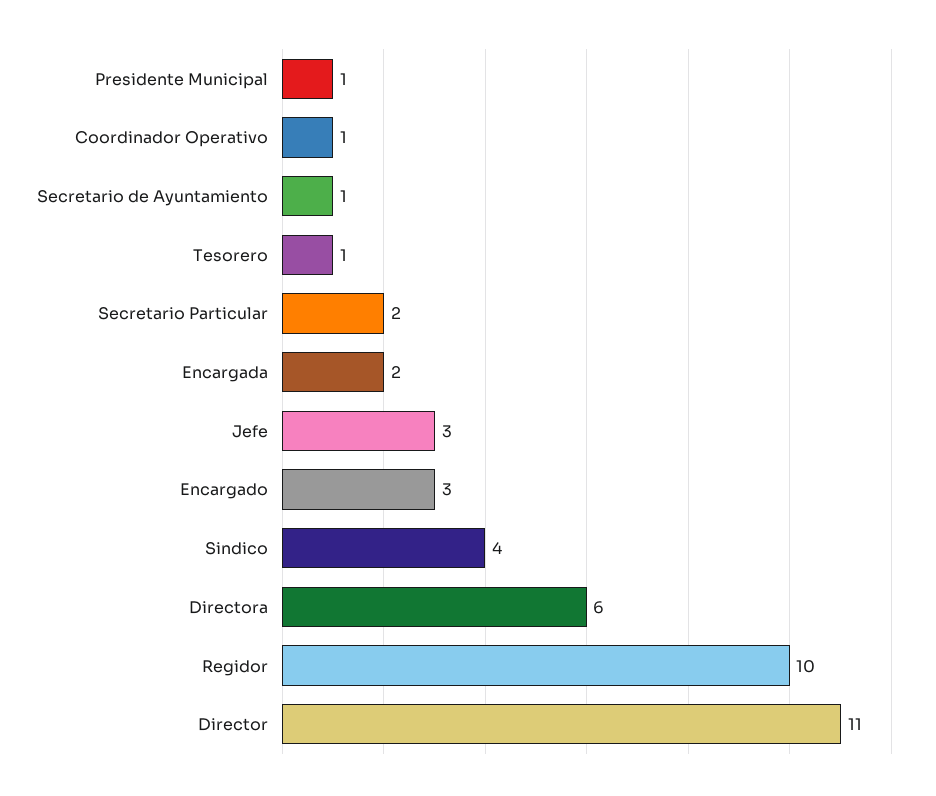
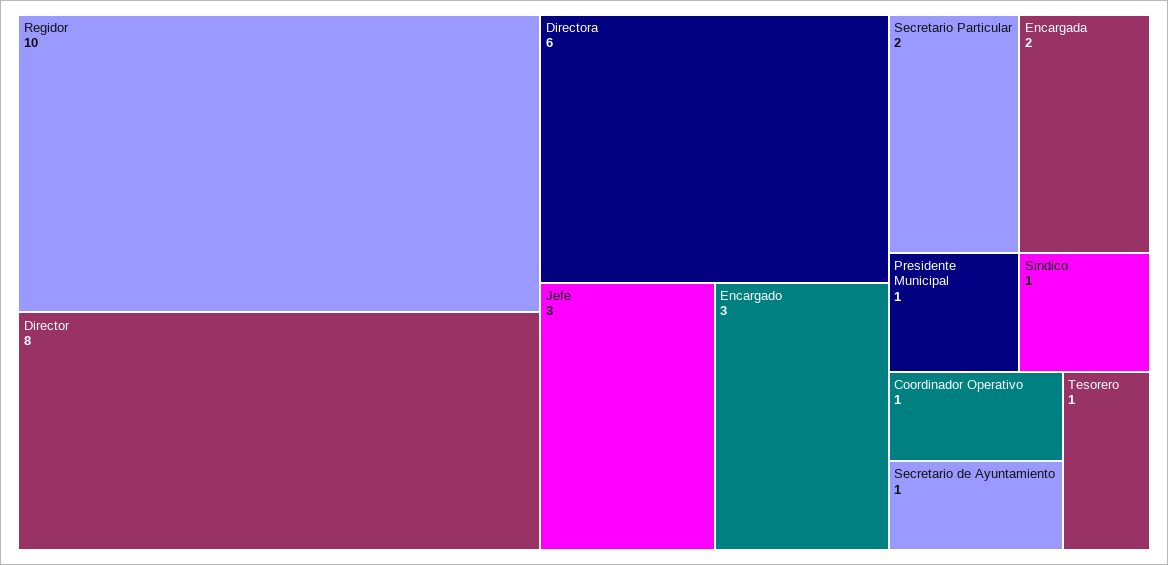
  {
    "Presidente Municipal": 1,
    "Coordinador Operativo": 1,
    "Secretario de Ayuntamiento": 1,
    "Tesorero": 1,
    "Secretario Particular": 2,
    "Encargada": 2,
    "Jefe": 3,
    "Encargado": 3,
-   "Sindico": 4,
+   "Sindico": 1,
    "Directora": 6,
    "Regidor": 10,
-   "Director": 11
+   "Director": 8
  }

